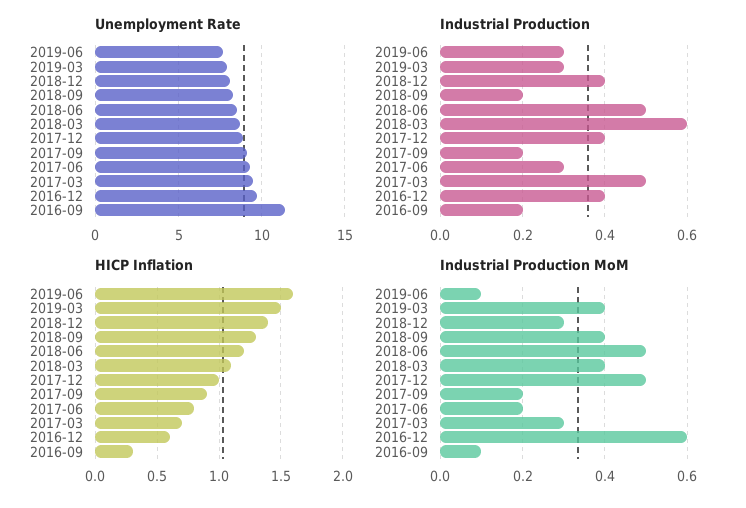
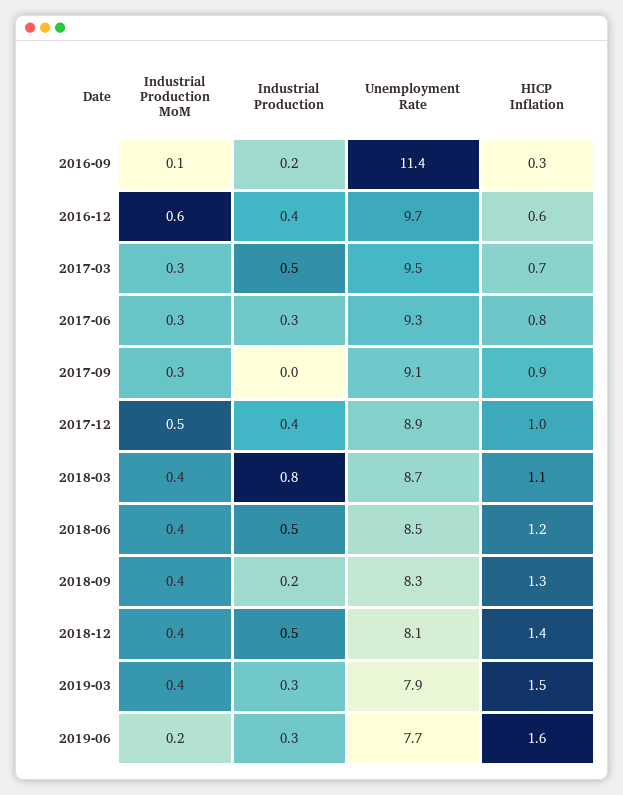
  {
    "Unemployment Rate": {
      "2019-06": 7.7,
      "2019-03": 7.9,
      "2018-12": 8.1,
      "2018-09": 8.3,
      "2018-06": 8.5,
      "2018-03": 8.7,
      "2017-12": 8.9,
      "2017-09": 9.1,
      "2017-06": 9.3,
      "2017-03": 9.5,
      "2016-12": 9.7,
      "2016-09": 11.4
    },
    "Industrial Production": {
      "2019-06": 0.3,
      "2019-03": 0.3,
-     "2018-12": 0.4,
+     "2018-12": 0.5,
      "2018-09": 0.2,
      "2018-06": 0.5,
-     "2018-03": 0.6,
+     "2018-03": 0.8,
      "2017-12": 0.4,
-     "2017-09": 0.2,
+     "2017-09": 0,
      "2017-06": 0.3,
      "2017-03": 0.5,
      "2016-12": 0.4,
      "2016-09": 0.2
    },
    "HICP Inflation": {
      "2019-06": 1.6,
      "2019-03": 1.5,
      "2018-12": 1.4,
      "2018-09": 1.3,
      "2018-06": 1.2,
      "2018-03": 1.1,
      "2017-12": 1,
      "2017-09": 0.9,
      "2017-06": 0.8,
      "2017-03": 0.7,
      "2016-12": 0.6,
      "2016-09": 0.3
    },
    "Industrial Production MoM": {
-     "2019-06": 0.1,
+     "2019-06": 0.2,
      "2019-03": 0.4,
-     "2018-12": 0.3,
+     "2018-12": 0.4,
      "2018-09": 0.4,
-     "2018-06": 0.5,
+     "2018-06": 0.4,
      "2018-03": 0.4,
      "2017-12": 0.5,
-     "2017-09": 0.2,
+     "2017-09": 0.3,
-     "2017-06": 0.2,
+     "2017-06": 0.3,
      "2017-03": 0.3,
      "2016-12": 0.6,
      "2016-09": 0.1
    }
  }

